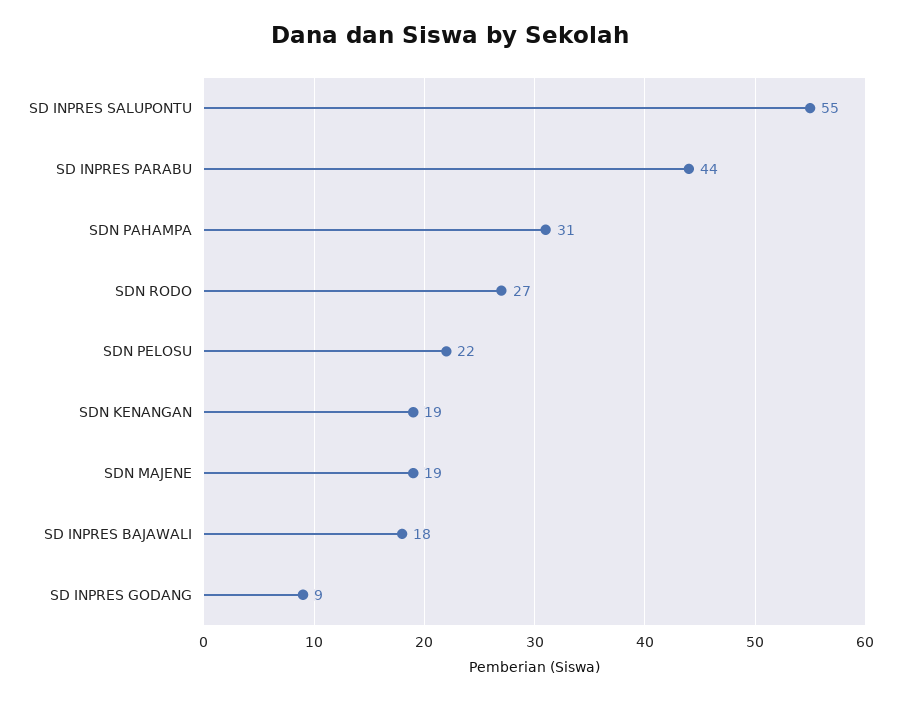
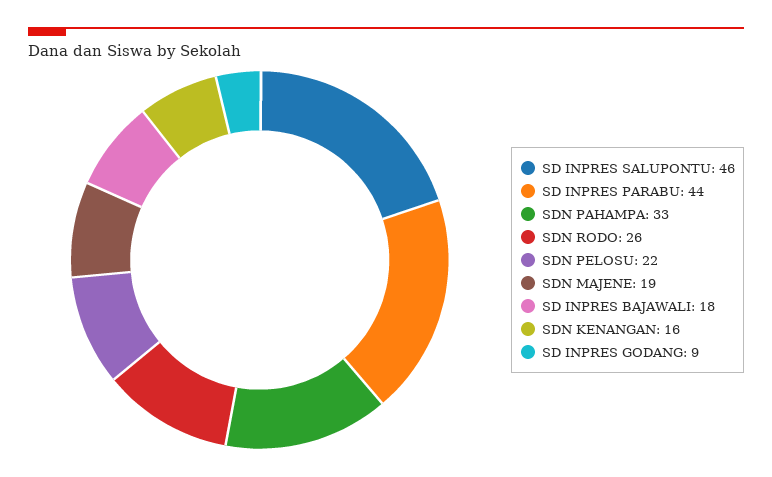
  {
-   "SD INPRES SALUPONTU": 55,
+   "SD INPRES SALUPONTU": 46,
    "SD INPRES PARABU": 44,
-   "SDN PAHAMPA": 31,
+   "SDN PAHAMPA": 33,
-   "SDN RODO": 27,
+   "SDN RODO": 26,
    "SDN PELOSU": 22,
-   "SDN KENANGAN": 19,
+   "SDN KENANGAN": 16,
    "SDN MAJENE": 19,
    "SD INPRES BAJAWALI": 18,
    "SD INPRES GODANG": 9
  }

